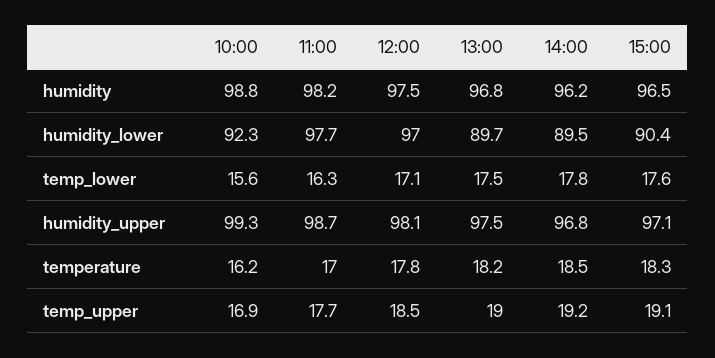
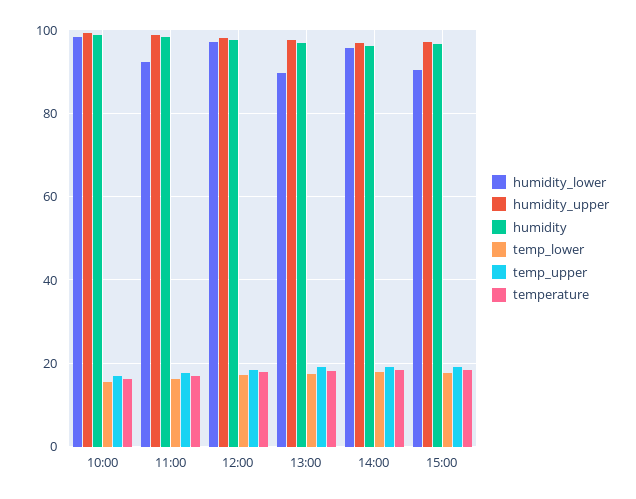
  {
    "humidity": {
      "10:00": 98.8,
      "11:00": 98.2,
      "12:00": 97.5,
      "13:00": 96.8,
      "14:00": 96.2,
      "15:00": 96.5
    },
    "humidity_lower": {
-     "10:00": 92.3,
+     "10:00": 98,
-     "11:00": 97.7,
+     "11:00": 92,
      "12:00": 97,
      "13:00": 89.7,
-     "14:00": 89.5,
+     "14:00": 96,
      "15:00": 90.4
    },
    "temp_lower": {
      "10:00": 15.6,
      "11:00": 16.3,
      "12:00": 17.1,
      "13:00": 17.5,
      "14:00": 17.8,
      "15:00": 17.6
    },
    "humidity_upper": {
      "10:00": 99.3,
      "11:00": 98.7,
      "12:00": 98.1,
      "13:00": 97.5,
      "14:00": 96.8,
      "15:00": 97.1
    },
    "temperature": {
      "10:00": 16.2,
      "11:00": 17,
      "12:00": 17.8,
      "13:00": 18.2,
      "14:00": 18.5,
      "15:00": 18.3
    },
    "temp_upper": {
      "10:00": 16.9,
      "11:00": 17.7,
      "12:00": 18.5,
      "13:00": 19,
      "14:00": 19.2,
      "15:00": 19.1
    }
  }

